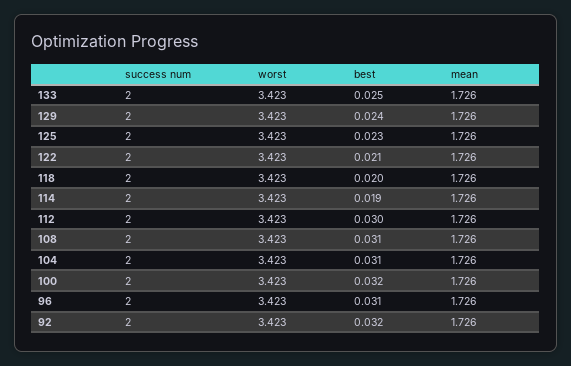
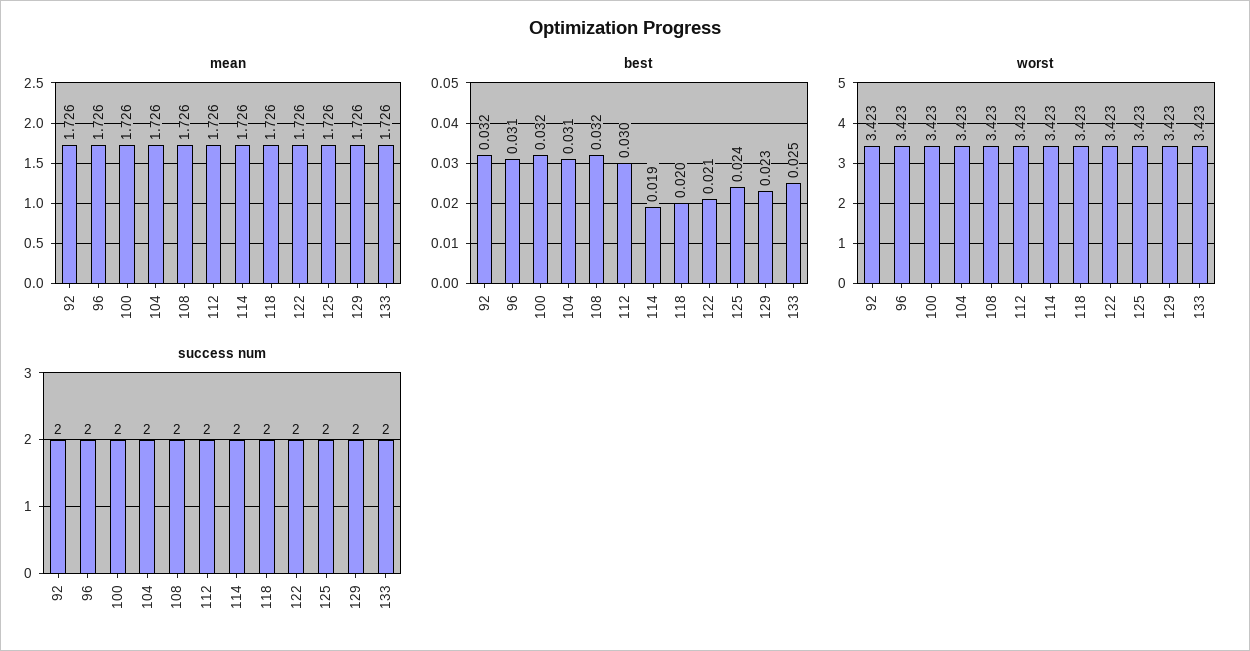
  {
    "success num": {
      "133": 2,
      "129": 2,
      "125": 2,
      "122": 2,
      "118": 2,
      "114": 2,
      "112": 2,
      "108": 2,
      "104": 2,
      "100": 2,
      "96": 2,
      "92": 2
    },
    "worst": {
      "133": 3.423,
      "129": 3.423,
      "125": 3.423,
      "122": 3.423,
      "118": 3.423,
      "114": 3.423,
      "112": 3.423,
      "108": 3.423,
      "104": 3.423,
      "100": 3.423,
      "96": 3.423,
      "92": 3.423
    },
    "best": {
      "133": 0.025,
-     "129": 0.024,
+     "129": 0.023,
-     "125": 0.023,
+     "125": 0.024,
      "122": 0.021,
      "118": 0.02,
      "114": 0.019,
      "112": 0.03,
-     "108": 0.031,
+     "108": 0.032,
      "104": 0.031,
      "100": 0.032,
      "96": 0.031,
      "92": 0.032
    },
    "mean": {
      "133": 1.726,
      "129": 1.726,
      "125": 1.726,
      "122": 1.726,
      "118": 1.726,
      "114": 1.726,
      "112": 1.726,
      "108": 1.726,
      "104": 1.726,
      "100": 1.726,
      "96": 1.726,
      "92": 1.726
    }
  }

